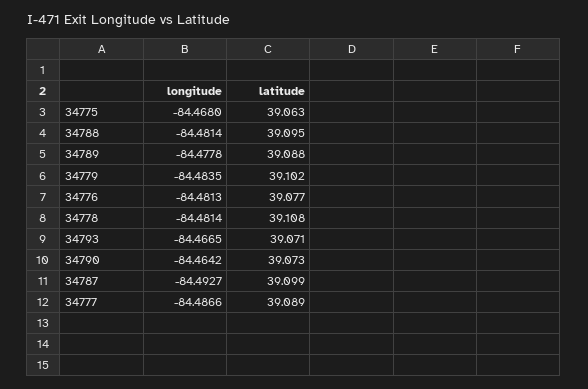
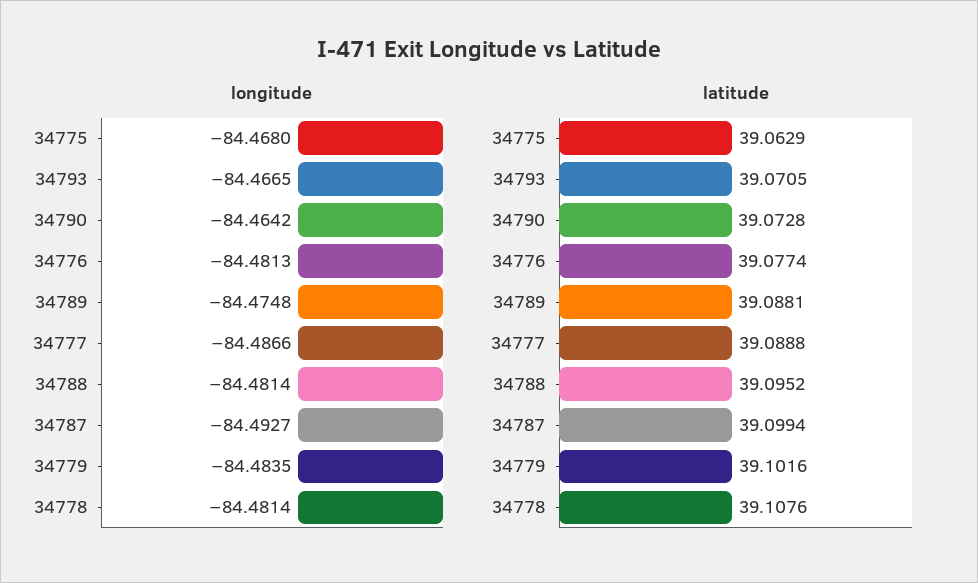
  {
    "longitude": {
      "34775": -84.468,
      "34788": -84.4814,
-     "34789": -84.4778,
+     "34789": -84.4748,
      "34779": -84.4835,
      "34776": -84.4813,
      "34778": -84.4814,
      "34793": -84.4665,
      "34790": -84.4642,
      "34787": -84.4927,
      "34777": -84.4866
    },
    "latitude": {
      "34775": 39.0629,
      "34788": 39.0952,
      "34789": 39.0881,
      "34779": 39.1016,
      "34776": 39.0774,
      "34778": 39.1076,
      "34793": 39.0705,
      "34790": 39.0728,
      "34787": 39.0994,
      "34777": 39.0888
    }
  }

